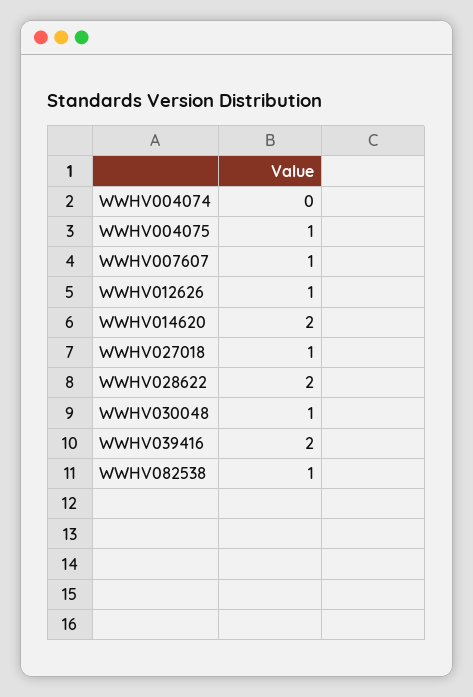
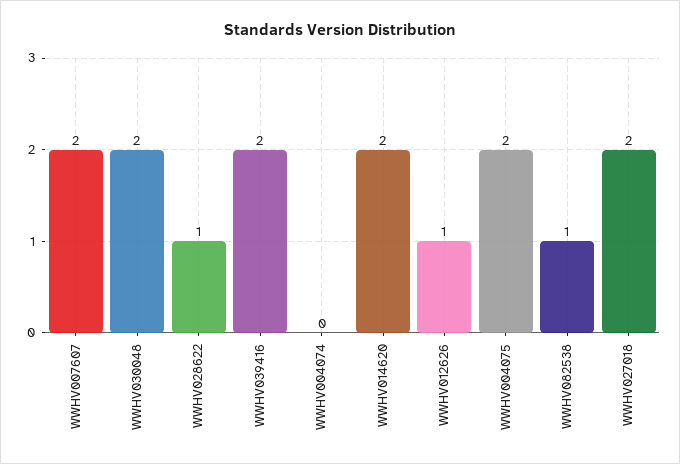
  {
    "WWHV004074": 0,
-   "WWHV004075": 1,
+   "WWHV004075": 2,
-   "WWHV007607": 1,
+   "WWHV007607": 2,
    "WWHV012626": 1,
    "WWHV014620": 2,
-   "WWHV027018": 1,
+   "WWHV027018": 2,
-   "WWHV028622": 2,
+   "WWHV028622": 1,
-   "WWHV030048": 1,
+   "WWHV030048": 2,
    "WWHV039416": 2,
    "WWHV082538": 1
  }

